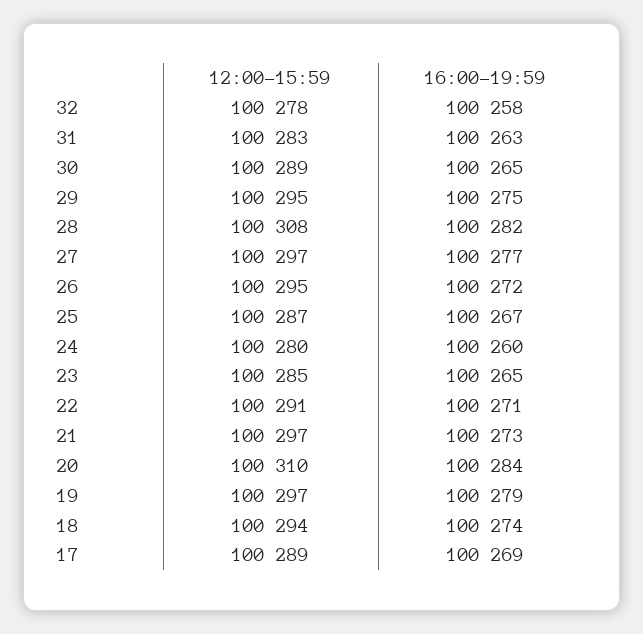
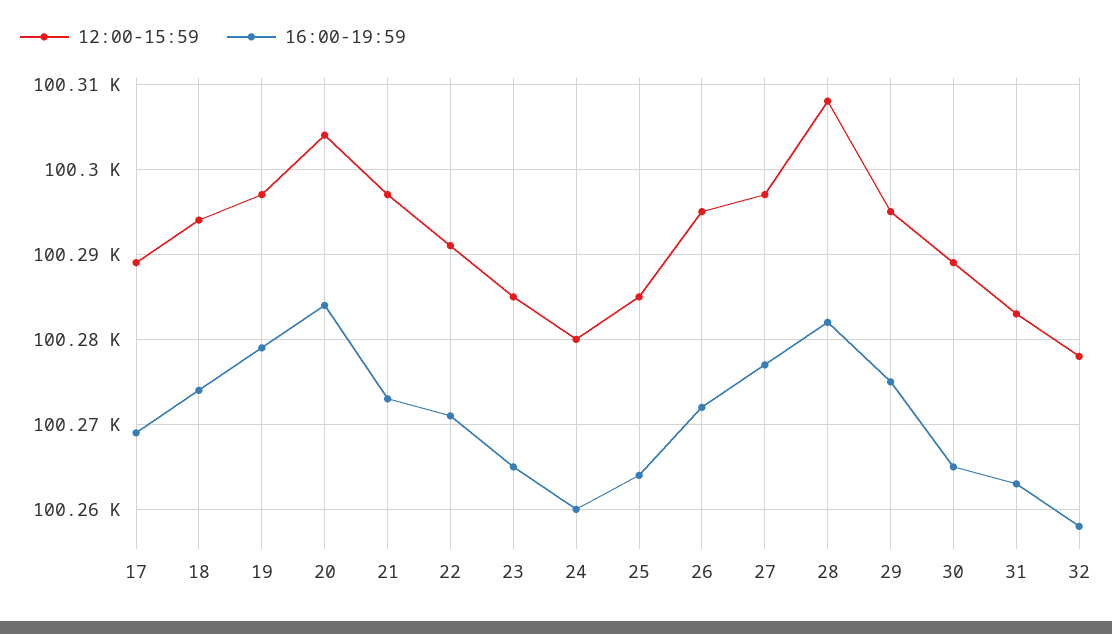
  {
    "12:00-15:59": {
      "32": 100278,
      "31": 100283,
      "30": 100289,
      "29": 100295,
      "28": 100308,
      "27": 100297,
      "26": 100295,
-     "25": 100287,
+     "25": 100285,
      "24": 100280,
      "23": 100285,
      "22": 100291,
      "21": 100297,
-     "20": 100310,
+     "20": 100304,
      "19": 100297,
      "18": 100294,
      "17": 100289
    },
    "16:00-19:59": {
      "32": 100258,
      "31": 100263,
      "30": 100265,
      "29": 100275,
      "28": 100282,
      "27": 100277,
      "26": 100272,
-     "25": 100267,
+     "25": 100264,
      "24": 100260,
      "23": 100265,
      "22": 100271,
      "21": 100273,
      "20": 100284,
      "19": 100279,
      "18": 100274,
      "17": 100269
    }
  }

